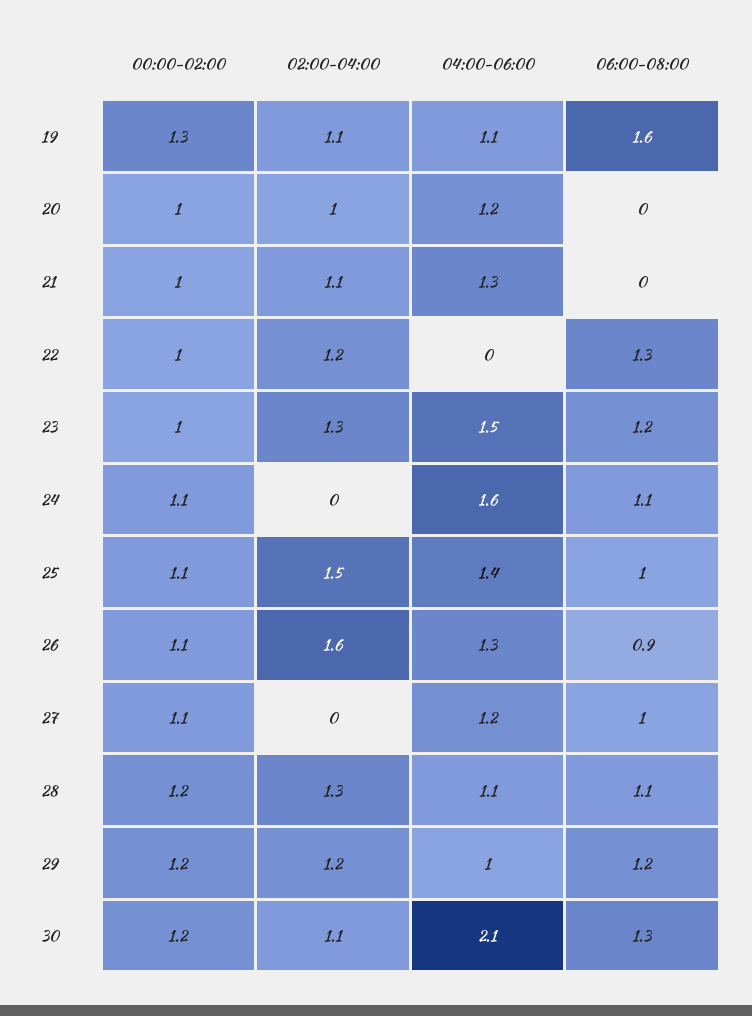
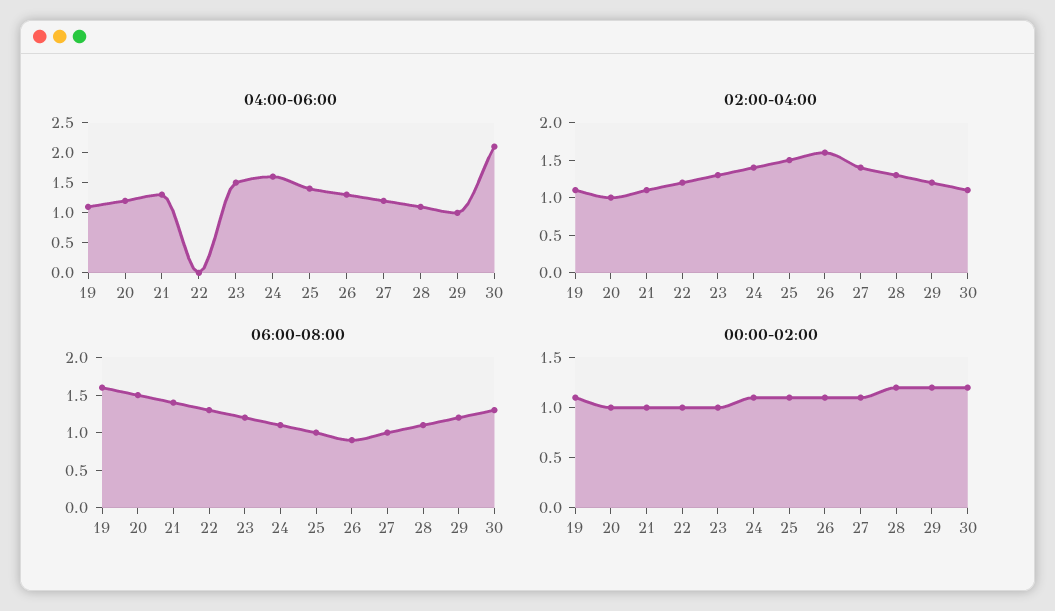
  {
    "00:00-02:00": {
-     "19": 1.3,
+     "19": 1.1,
      "20": 1,
      "21": 1,
      "22": 1,
      "23": 1,
      "24": 1.1,
      "25": 1.1,
      "26": 1.1,
      "27": 1.1,
      "28": 1.2,
      "29": 1.2,
      "30": 1.2
    },
    "02:00-04:00": {
      "19": 1.1,
      "20": 1,
      "21": 1.1,
      "22": 1.2,
      "23": 1.3,
-     "24": 0,
+     "24": 1.5,
      "25": 1.5,
      "26": 1.6,
-     "27": 0,
+     "27": 1.5,
      "28": 1.3,
      "29": 1.2,
      "30": 1.1
    },
    "04:00-06:00": {
      "19": 1.1,
      "20": 1.2,
      "21": 1.3,
      "22": 0,
      "23": 1.5,
      "24": 1.6,
      "25": 1.4,
      "26": 1.3,
      "27": 1.2,
      "28": 1.1,
      "29": 1,
      "30": 2.1
    },
    "06:00-08:00": {
      "19": 1.6,
-     "20": 0,
+     "20": 1.5,
-     "21": 0,
+     "21": 1.5,
      "22": 1.3,
      "23": 1.2,
      "24": 1.1,
      "25": 1,
      "26": 0.9,
      "27": 1,
      "28": 1.1,
      "29": 1.2,
      "30": 1.3
    }
  }

